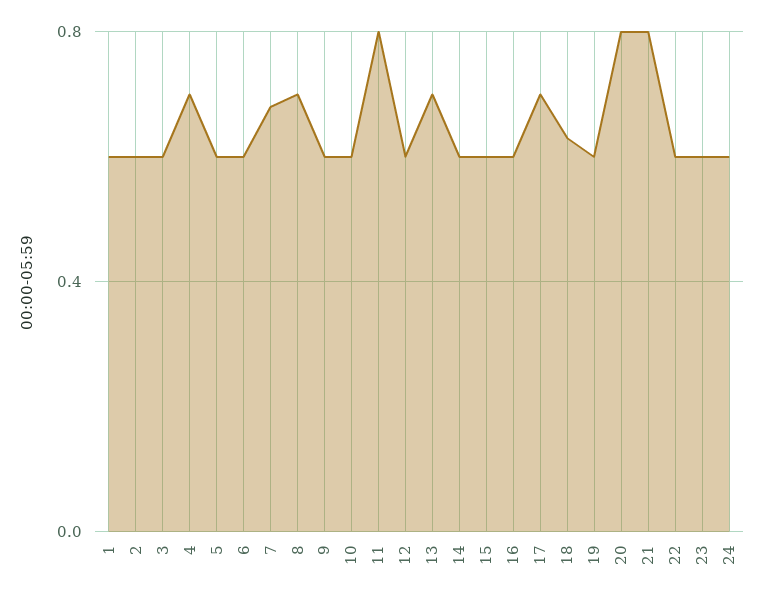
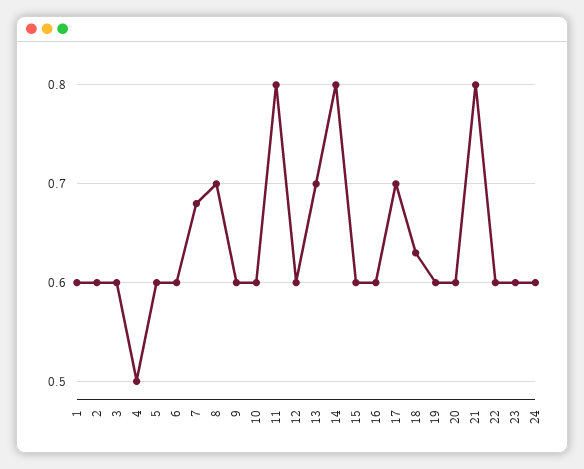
  {
    "1": 0.6,
    "2": 0.6,
    "3": 0.6,
-   "4": 0.7,
+   "4": 0.5,
    "5": 0.6,
    "6": 0.6,
    "7": 0.68,
    "8": 0.7,
    "9": 0.6,
    "10": 0.6,
    "11": 0.8,
    "12": 0.6,
    "13": 0.7,
-   "14": 0.6,
+   "14": 0.8,
    "15": 0.6,
    "16": 0.6,
    "17": 0.7,
    "18": 0.63,
    "19": 0.6,
-   "20": 0.8,
+   "20": 0.6,
    "21": 0.8,
    "22": 0.6,
    "23": 0.6,
    "24": 0.6
  }

